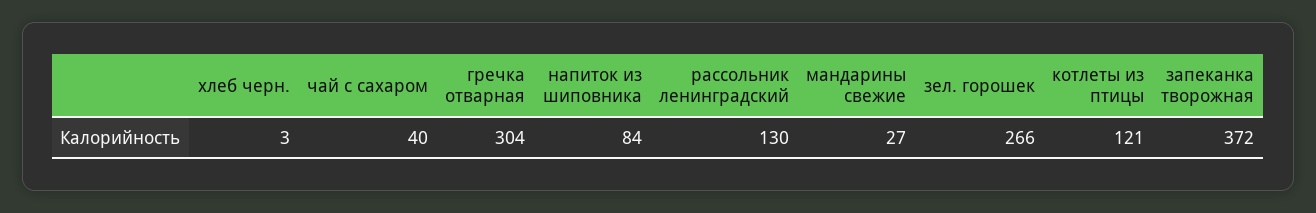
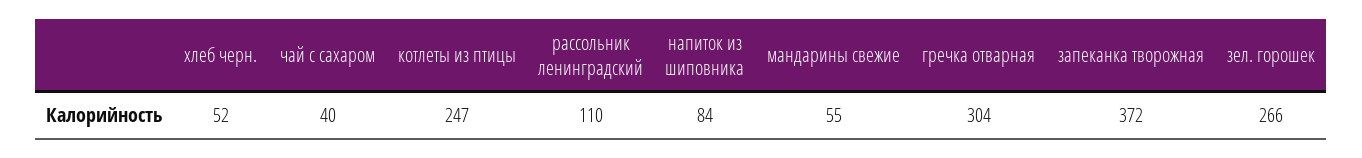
  {
-   "хлеб черн.": 3,
+   "хлеб черн.": 52,
    "чай с сахаром": 40,
    "гречка отварная": 304,
    "напиток из шиповника": 84,
-   "рассольник ленинградский": 130,
+   "рассольник ленинградский": 110,
-   "мандарины свежие": 27,
+   "мандарины свежие": 55,
    "зел. горошек": 266,
-   "котлеты из птицы": 121,
+   "котлеты из птицы": 247,
    "запеканка творожная": 372
  }

